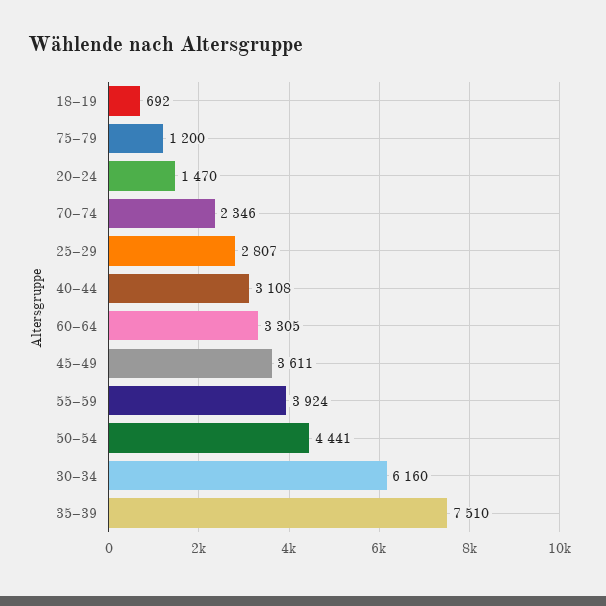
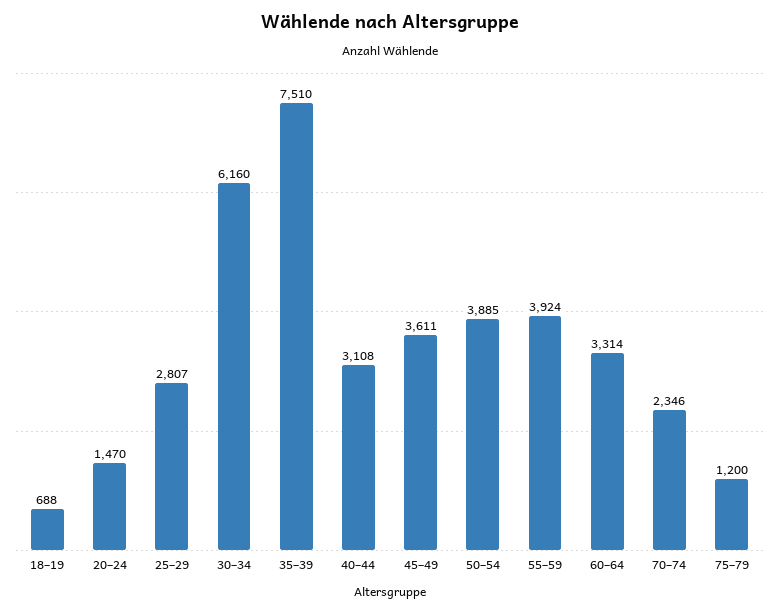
  {
-   "18–19": 692,
+   "18–19": 688,
    "75–79": 1200,
    "20–24": 1470,
    "70–74": 2346,
    "25–29": 2807,
    "40–44": 3108,
-   "60–64": 3305,
+   "60–64": 3314,
    "45–49": 3611,
    "55–59": 3924,
-   "50–54": 4441,
+   "50–54": 3885,
    "30–34": 6160,
    "35–39": 7510
  }

